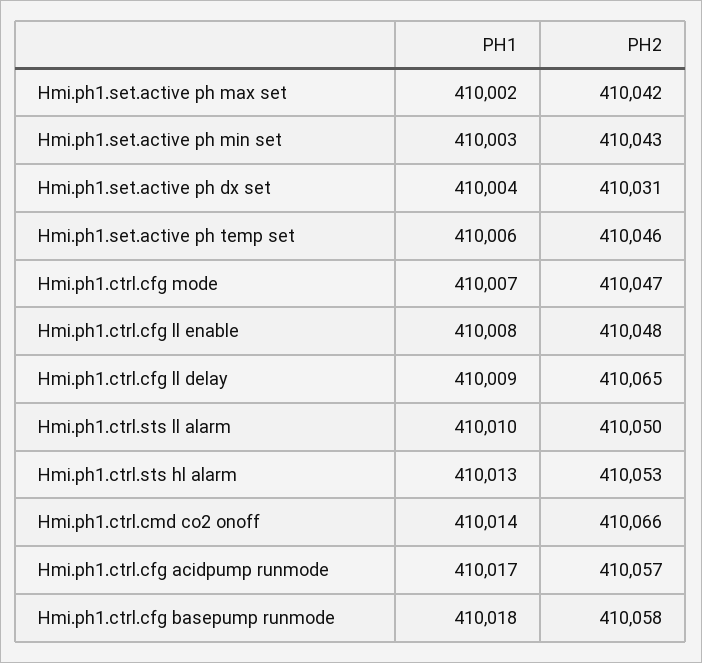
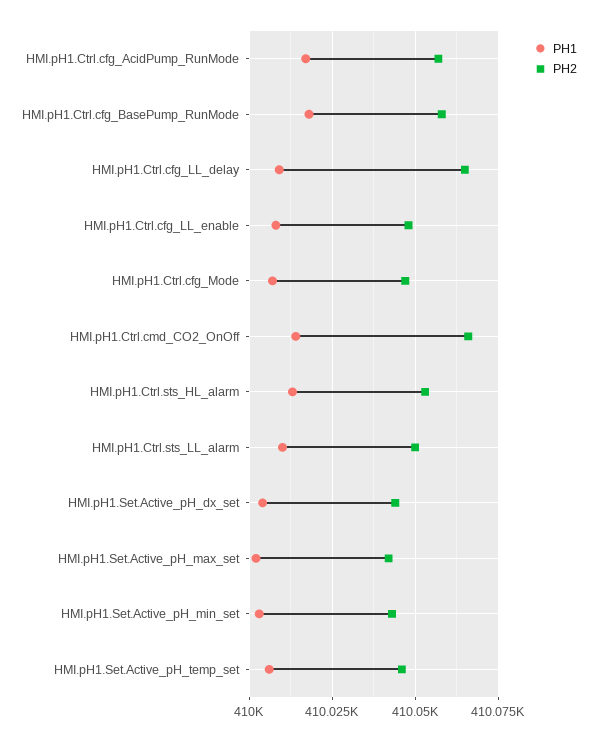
  {
    "PH1": {
      "Hmi.ph1.set.active ph max set": 410002,
      "Hmi.ph1.set.active ph min set": 410003,
      "Hmi.ph1.set.active ph dx set": 410004,
      "Hmi.ph1.set.active ph temp set": 410006,
      "Hmi.ph1.ctrl.cfg mode": 410007,
      "Hmi.ph1.ctrl.cfg ll enable": 410008,
      "Hmi.ph1.ctrl.cfg ll delay": 410009,
      "Hmi.ph1.ctrl.sts ll alarm": 410010,
      "Hmi.ph1.ctrl.sts hl alarm": 410013,
      "Hmi.ph1.ctrl.cmd co2 onoff": 410014,
      "Hmi.ph1.ctrl.cfg acidpump runmode": 410017,
      "Hmi.ph1.ctrl.cfg basepump runmode": 410018
    },
    "PH2": {
      "Hmi.ph1.set.active ph max set": 410042,
      "Hmi.ph1.set.active ph min set": 410043,
-     "Hmi.ph1.set.active ph dx set": 410031,
+     "Hmi.ph1.set.active ph dx set": 410045,
      "Hmi.ph1.set.active ph temp set": 410046,
      "Hmi.ph1.ctrl.cfg mode": 410047,
      "Hmi.ph1.ctrl.cfg ll enable": 410048,
      "Hmi.ph1.ctrl.cfg ll delay": 410065,
      "Hmi.ph1.ctrl.sts ll alarm": 410050,
      "Hmi.ph1.ctrl.sts hl alarm": 410053,
      "Hmi.ph1.ctrl.cmd co2 onoff": 410066,
      "Hmi.ph1.ctrl.cfg acidpump runmode": 410057,
      "Hmi.ph1.ctrl.cfg basepump runmode": 410058
    }
  }

